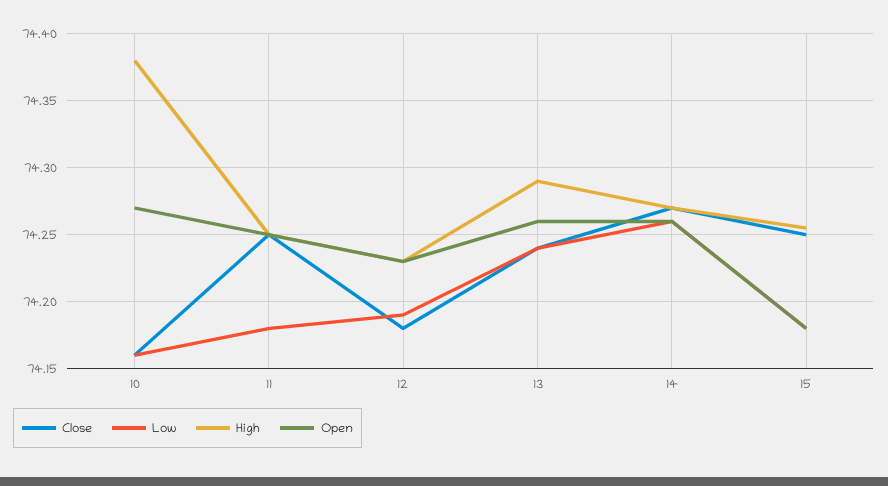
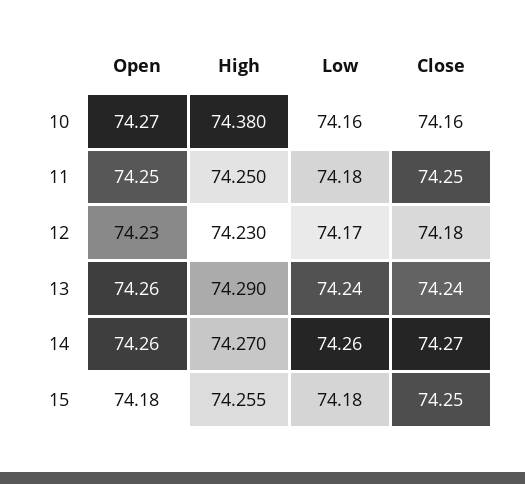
  {
    "Close": {
      "10": 74.16,
      "11": 74.25,
      "12": 74.18,
      "13": 74.24,
      "14": 74.27,
      "15": 74.25
    },
    "Low": {
      "10": 74.16,
      "11": 74.18,
-     "12": 74.19,
+     "12": 74.17,
      "13": 74.24,
      "14": 74.26,
      "15": 74.18
    },
    "High": {
      "10": 74.38,
      "11": 74.25,
      "12": 74.23,
      "13": 74.29,
      "14": 74.27,
      "15": 74.255
    },
    "Open": {
      "10": 74.27,
      "11": 74.25,
      "12": 74.23,
      "13": 74.26,
      "14": 74.26,
      "15": 74.18
    }
  }

